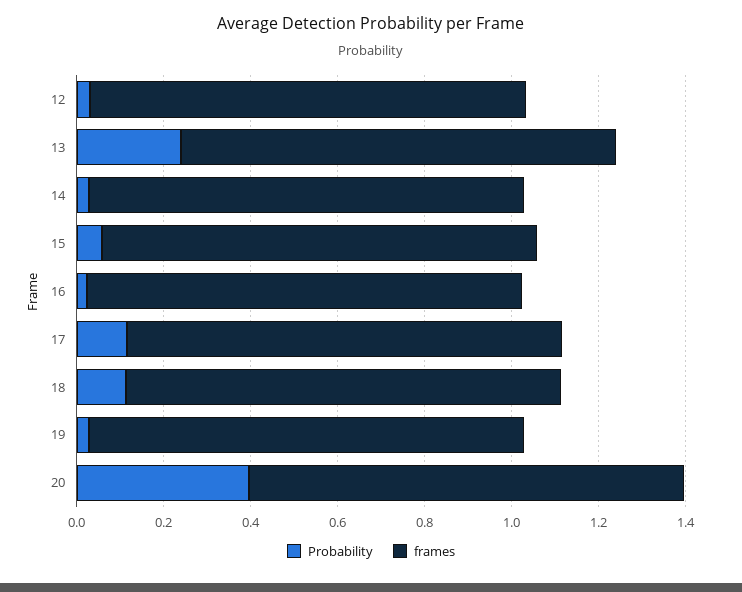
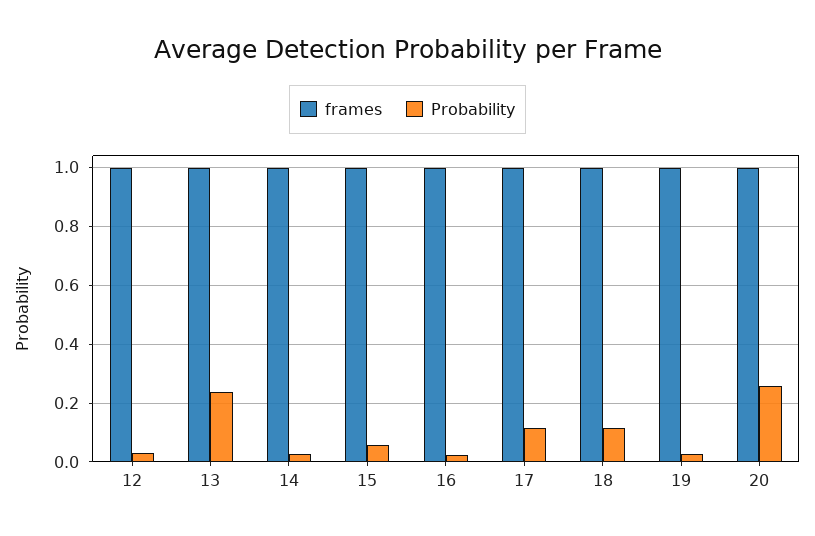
  {
    "Probability": {
      "12": 0.025,
      "13": 0.25,
      "14": 0.025,
      "15": 0.05,
      "16": 0.025,
      "17": 0.125,
      "18": 0.125,
      "19": 0.025,
-     "20": 0.4
+     "20": 0.25
    },
    "frames": {
      "12": 1,
      "13": 1,
      "14": 1,
      "15": 1,
      "16": 1,
      "17": 1,
      "18": 1,
      "19": 1,
      "20": 1
    }
  }

